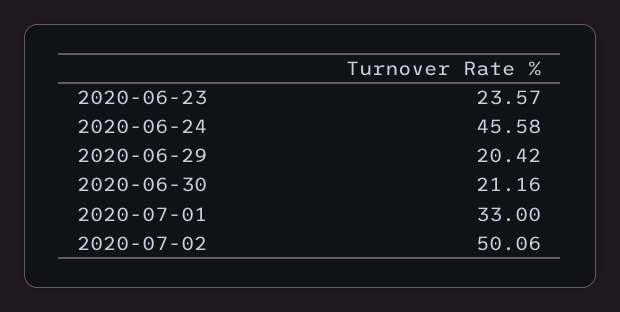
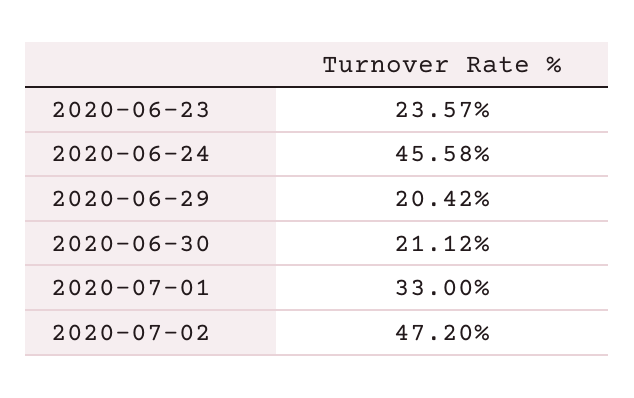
  {
    "2020-06-23": 23.57,
    "2020-06-24": 45.58,
    "2020-06-29": 20.42,
-   "2020-06-30": 21.16,
+   "2020-06-30": 21.12,
    "2020-07-01": 33,
-   "2020-07-02": 50.06
+   "2020-07-02": 47.2
  }

